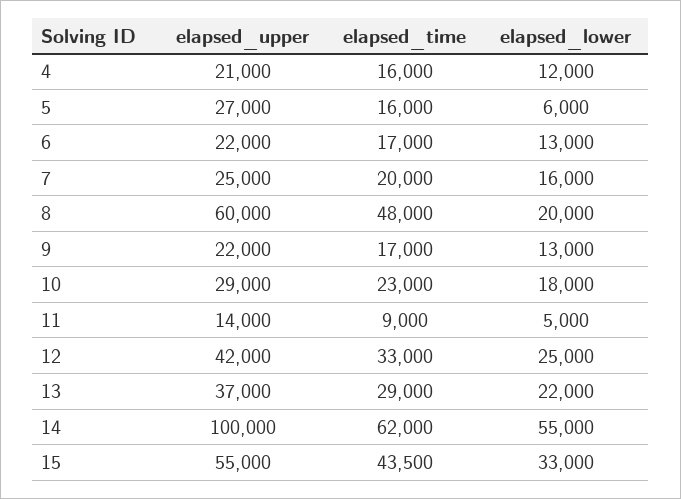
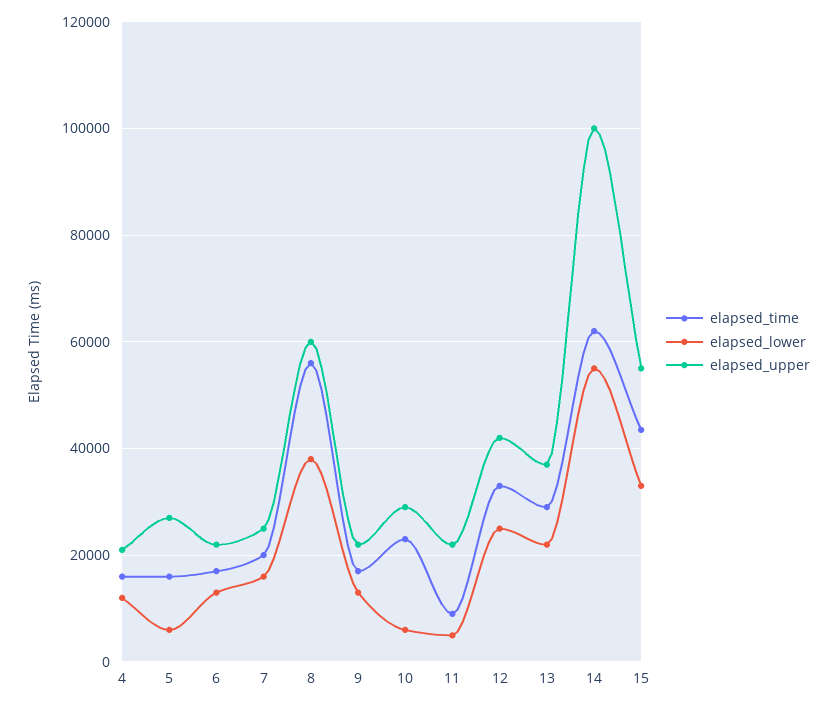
  {
    "elapsed_upper": {
      "4": 21000,
      "5": 27000,
      "6": 22000,
      "7": 25000,
      "8": 60000,
      "9": 22000,
      "10": 29000,
-     "11": 14000,
+     "11": 22000,
      "12": 42000,
      "13": 37000,
      "14": 100000,
      "15": 55000
    },
    "elapsed_time": {
      "4": 16000,
      "5": 16000,
      "6": 17000,
      "7": 20000,
-     "8": 48000,
+     "8": 56000,
      "9": 17000,
      "10": 23000,
      "11": 9000,
      "12": 33000,
      "13": 29000,
      "14": 62000,
      "15": 43500
    },
    "elapsed_lower": {
      "4": 12000,
      "5": 6000,
      "6": 13000,
      "7": 16000,
-     "8": 20000,
+     "8": 38000,
      "9": 13000,
-     "10": 18000,
+     "10": 6000,
      "11": 5000,
      "12": 25000,
      "13": 22000,
      "14": 55000,
      "15": 33000
    }
  }

